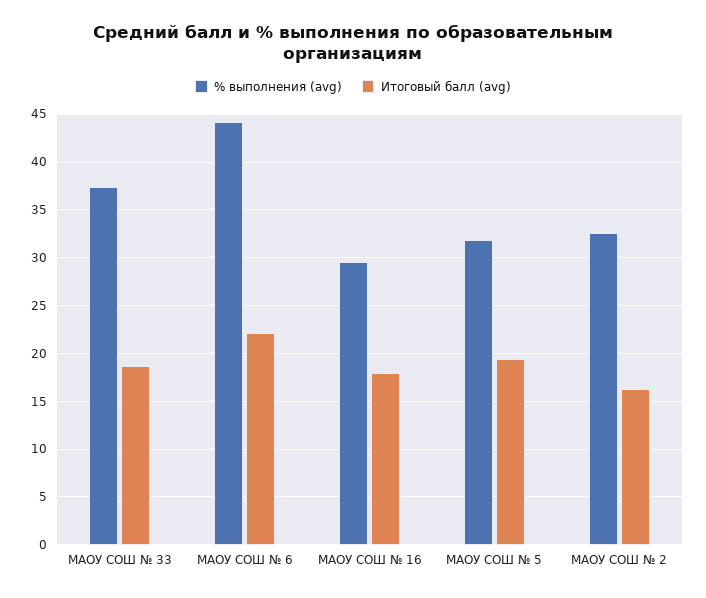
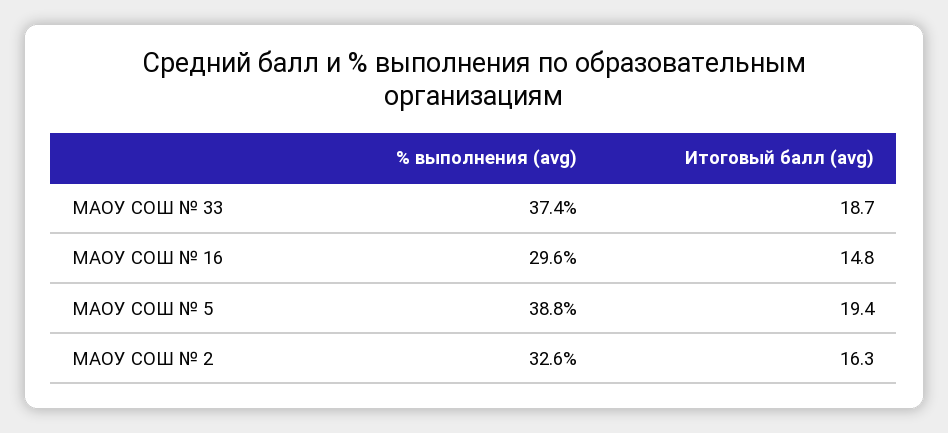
  {
    "% выполнения (avg)": {
      "МАОУ СОШ № 33": 37.4,
-     "МАОУ СОШ № 6": 44,
      "МАОУ СОШ № 16": 29.6,
-     "МАОУ СОШ № 5": 32,
+     "МАОУ СОШ № 5": 38.8,
      "МАОУ СОШ № 2": 32.6
    },
    "Итоговый балл (avg)": {
      "МАОУ СОШ № 33": 18.7,
-     "МАОУ СОШ № 6": 22,
-     "МАОУ СОШ № 16": 18,
+     "МАОУ СОШ № 16": 14.8,
      "МАОУ СОШ № 5": 19.4,
      "МАОУ СОШ № 2": 16.3
    }
  }

